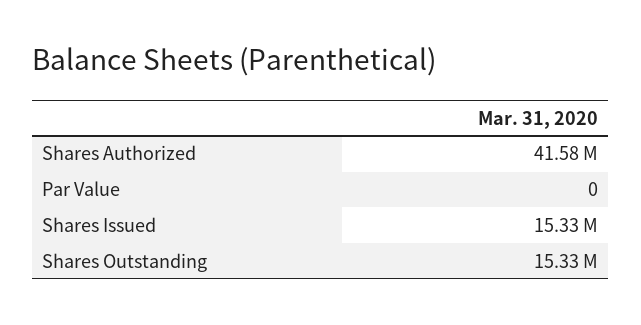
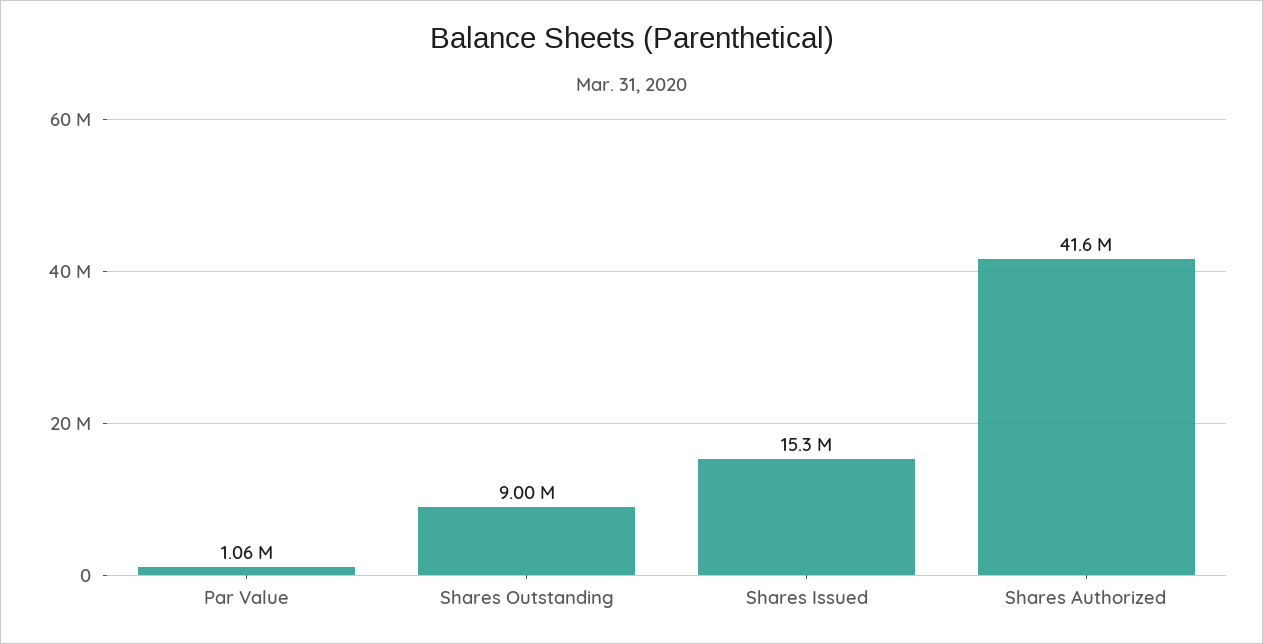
  {
    "Shares Authorized": 41580000,
-   "Par Value": 0,
+   "Par Value": 1060000,
    "Shares Issued": 15330000,
-   "Shares Outstanding": 15330000
+   "Shares Outstanding": 9000000
  }

